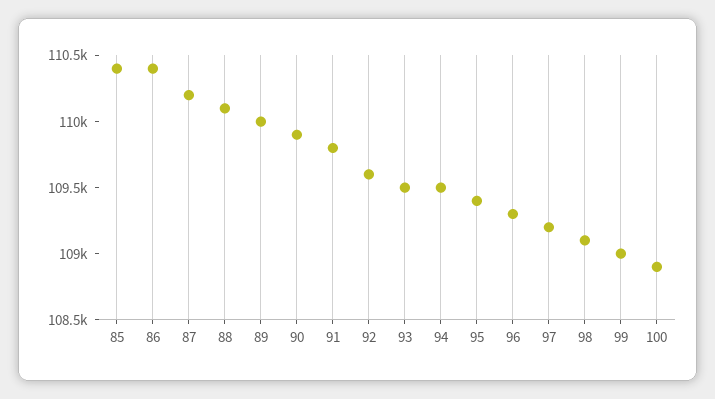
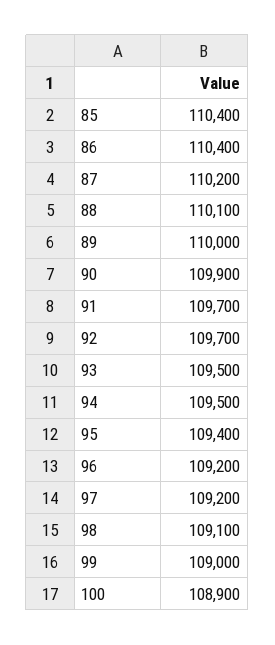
  {
    "85": 110400,
    "86": 110400,
    "87": 110200,
    "88": 110100,
    "89": 110000,
    "90": 109900,
-   "91": 109800,
+   "91": 109700,
-   "92": 109600,
+   "92": 109700,
    "93": 109500,
    "94": 109500,
    "95": 109400,
-   "96": 109300,
+   "96": 109200,
    "97": 109200,
    "98": 109100,
    "99": 109000,
    "100": 108900
  }

